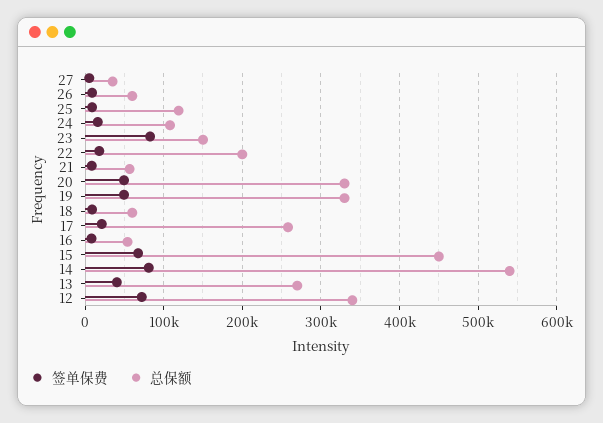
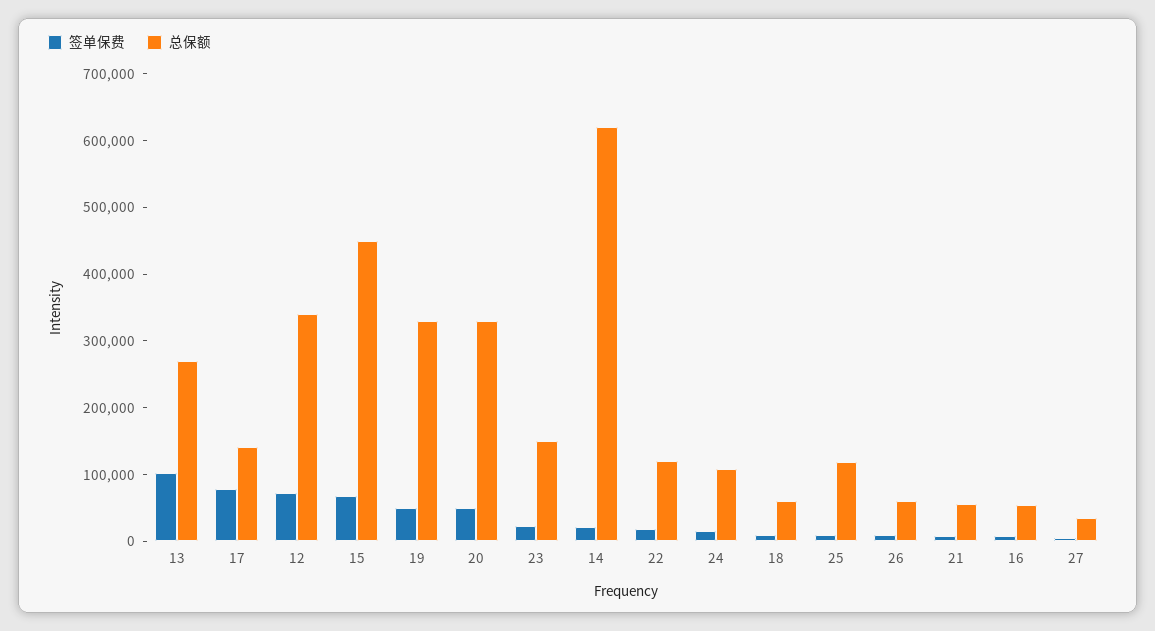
  {
    "签单保费": {
      "27": 10000,
      "26": 10000,
      "25": 10000,
      "24": 20000,
-     "23": 80000,
+     "23": 20000,
      "22": 20000,
      "21": 10000,
      "20": 50000,
      "19": 50000,
      "18": 10000,
-     "17": 20000,
+     "17": 80000,
      "16": 10000,
      "15": 70000,
-     "14": 80000,
+     "14": 20000,
-     "13": 40000,
+     "13": 100000,
      "12": 70000
    },
    "总保额": {
      "27": 40000,
      "26": 60000,
      "25": 120000,
      "24": 110000,
      "23": 150000,
-     "22": 200000,
+     "22": 120000,
      "21": 60000,
      "20": 330000,
      "19": 330000,
      "18": 60000,
-     "17": 260000,
+     "17": 140000,
      "16": 50000,
      "15": 450000,
-     "14": 540000,
+     "14": 620000,
      "13": 270000,
      "12": 340000
    }
  }

